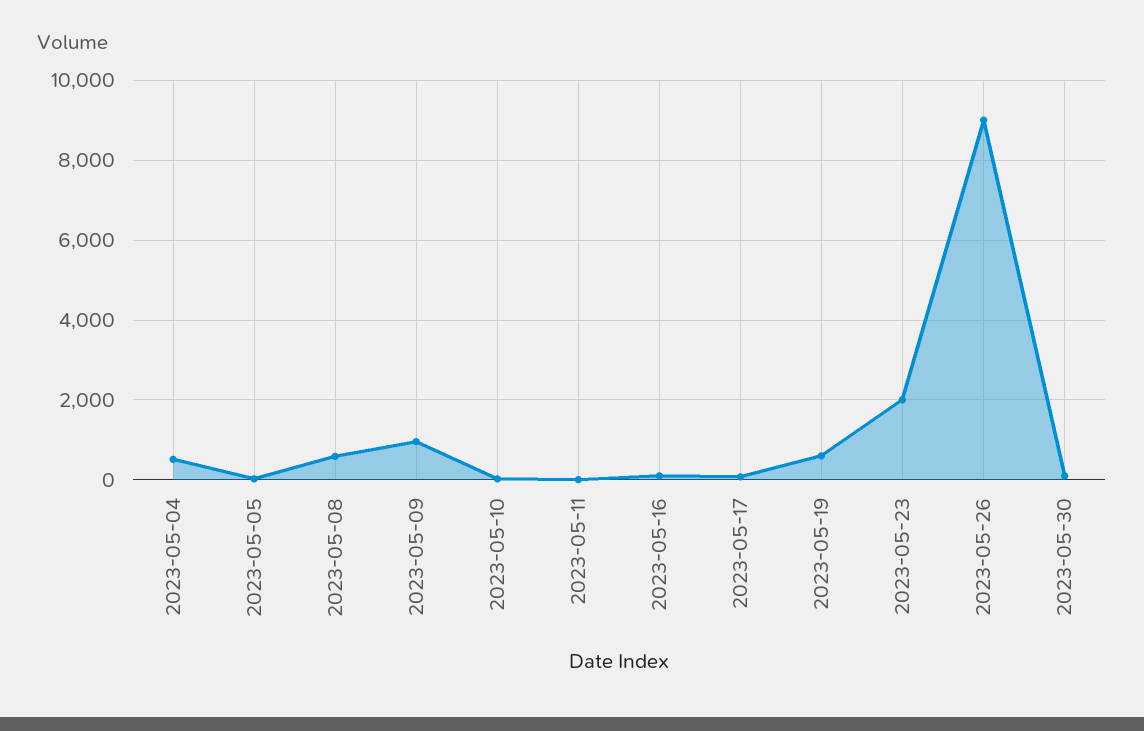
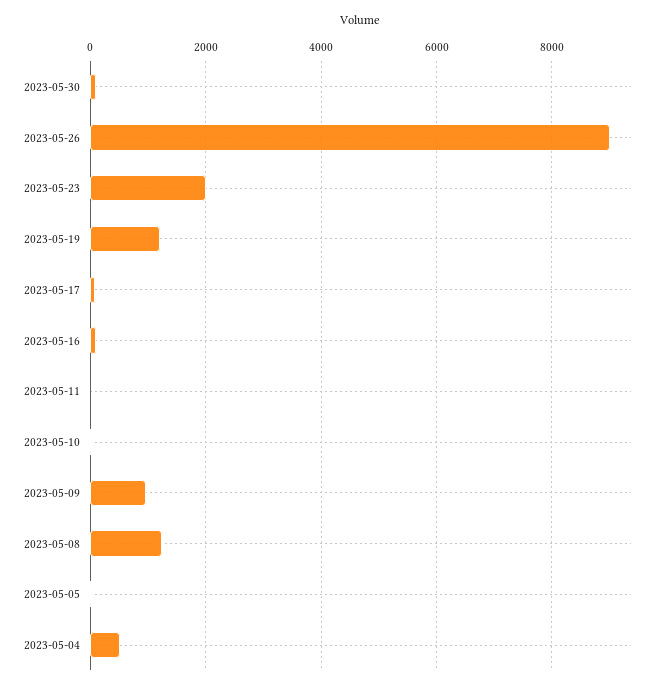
  {
    "2023-05-04": 600,
    "2023-05-05": 0,
-   "2023-05-08": 600,
+   "2023-05-08": 1200,
    "2023-05-09": 1000,
    "2023-05-10": 0,
    "2023-05-11": 0,
    "2023-05-16": 200,
    "2023-05-17": 0,
-   "2023-05-19": 600,
+   "2023-05-19": 1200,
    "2023-05-23": 2000,
    "2023-05-26": 9000,
    "2023-05-30": 200
  }

